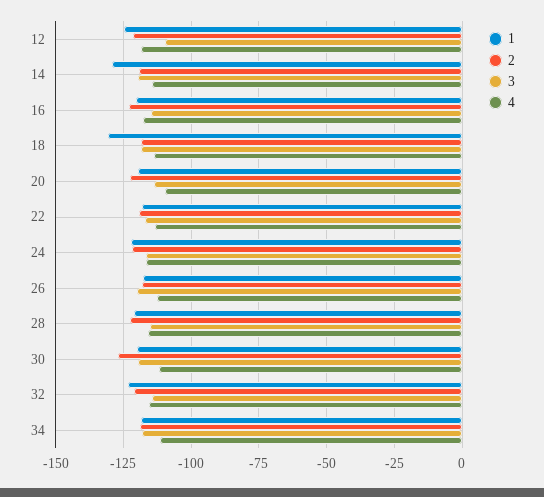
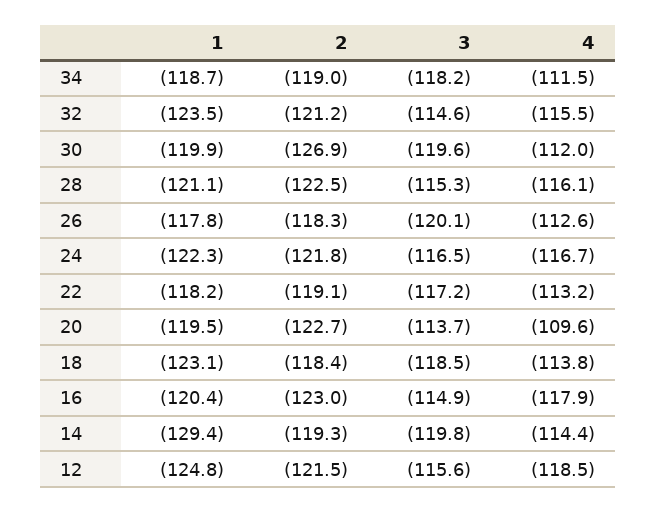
  {
    "1": {
      "12": -124.8,
      "14": -129.4,
      "16": -120.4,
-     "18": -130,
+     "18": -123.1,
      "20": -119.5,
      "22": -118.2,
      "24": -122.3,
      "26": -117.8,
      "28": -121.1,
      "30": -119.9,
      "32": -123.5,
      "34": -118.7
    },
    "2": {
      "12": -121.5,
      "14": -119.3,
      "16": -123,
      "18": -118.4,
      "20": -122.7,
      "22": -119.1,
      "24": -121.8,
      "26": -118.3,
      "28": -122.5,
      "30": -126.9,
      "32": -121.2,
      "34": -119
    },
    "3": {
-     "12": -110,
+     "12": -115.6,
      "14": -119.8,
      "16": -114.9,
      "18": -118.5,
      "20": -113.7,
      "22": -117.2,
      "24": -116.5,
      "26": -120.1,
      "28": -115.3,
      "30": -119.6,
      "32": -114.6,
      "34": -118.2
    },
    "4": {
      "12": -118.5,
      "14": -114.4,
      "16": -117.9,
      "18": -113.8,
      "20": -109.6,
      "22": -113.2,
      "24": -116.7,
      "26": -112.6,
      "28": -116.1,
      "30": -112,
      "32": -115.5,
      "34": -111.5
    }
  }

